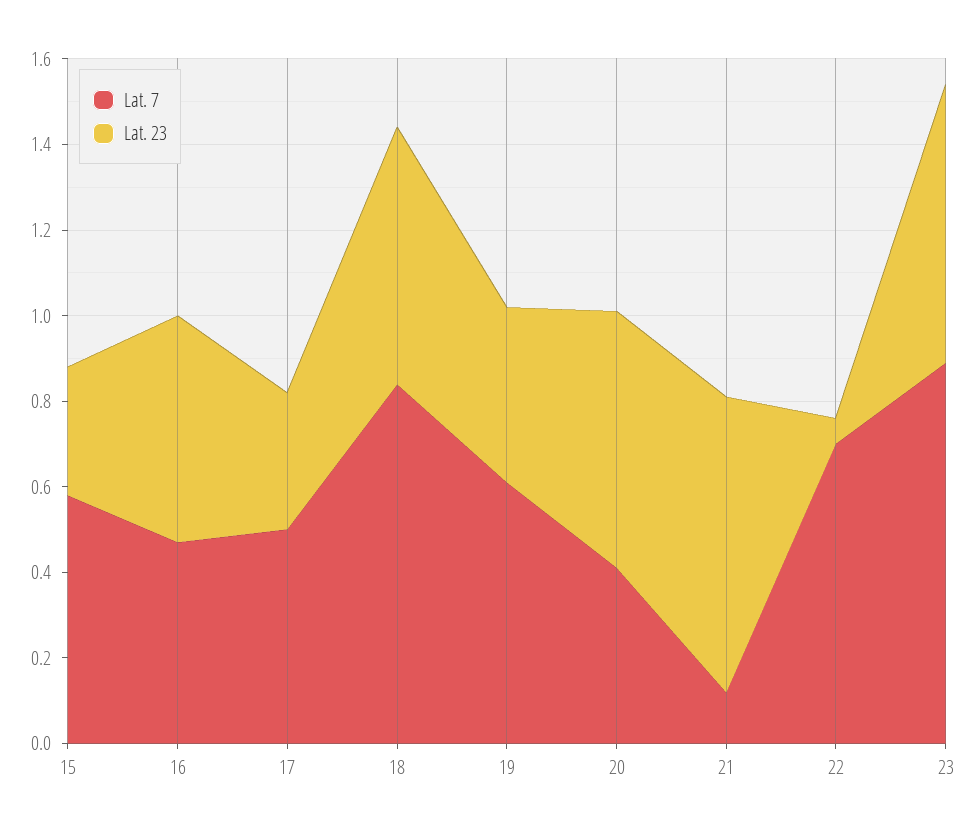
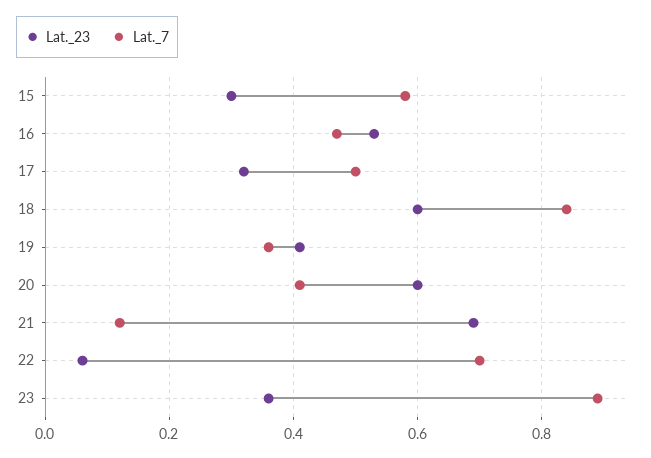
  {
    "Lat. 7": {
      "15": 0.6,
      "16": 0.45,
      "17": 0.5,
      "18": 0.85,
-     "19": 0.6,
+     "19": 0.35,
      "20": 0.4,
      "21": 0.1,
      "22": 0.7,
      "23": 0.9
    },
    "Lat. 23": {
      "15": 0.3,
      "16": 0.55,
      "17": 0.3,
      "18": 0.6,
      "19": 0.4,
      "20": 0.6,
      "21": 0.7,
      "22": 0.05,
-     "23": 0.65
+     "23": 0.35
    }
  }

